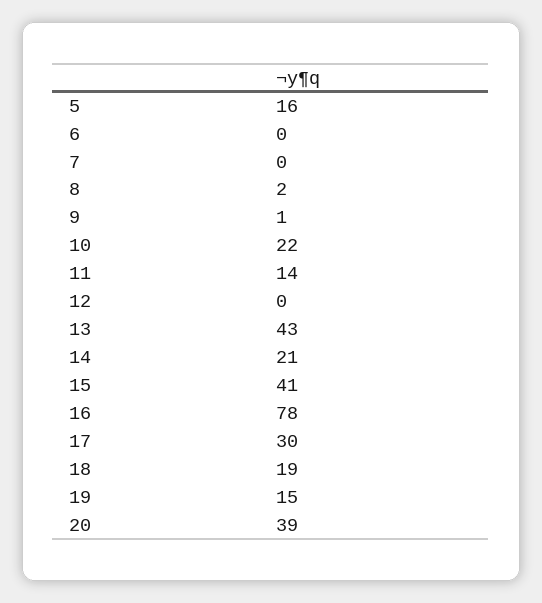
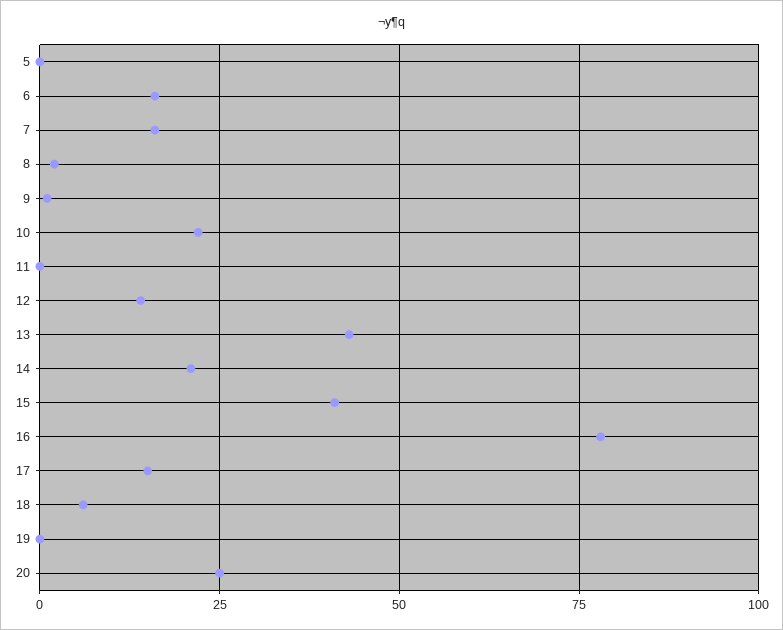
  {
-   "5": 16,
+   "5": 0,
-   "6": 0,
+   "6": 15,
-   "7": 0,
+   "7": 15,
    "8": 2,
    "9": 1,
    "10": 22,
-   "11": 14,
+   "11": 0,
-   "12": 0,
+   "12": 15,
    "13": 43,
    "14": 21,
    "15": 41,
    "16": 78,
-   "17": 30,
+   "17": 15,
-   "18": 19,
+   "18": 5,
-   "19": 15,
+   "19": 0,
-   "20": 39
+   "20": 25
  }

